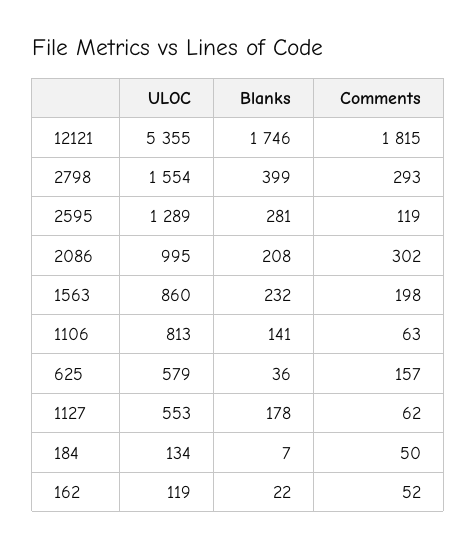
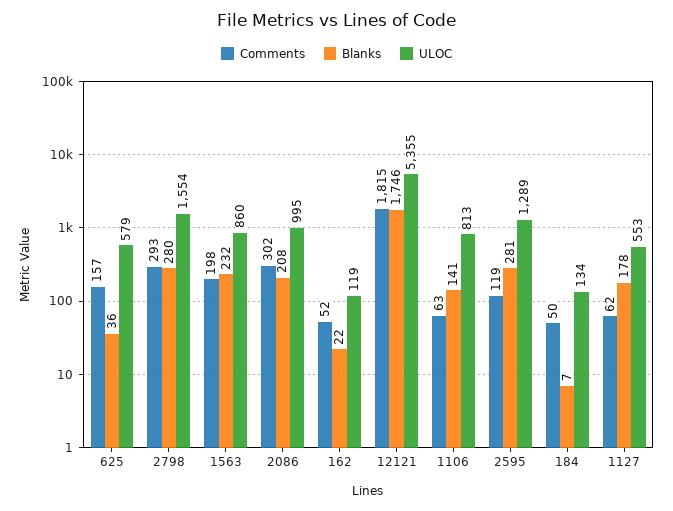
  {
    "ULOC": {
      "12121": 5355,
      "2798": 1554,
      "2595": 1289,
      "2086": 995,
      "1563": 860,
      "1106": 813,
      "625": 579,
      "1127": 553,
      "184": 134,
      "162": 119
    },
    "Blanks": {
      "12121": 1746,
-     "2798": 399,
+     "2798": 280,
      "2595": 281,
      "2086": 208,
      "1563": 232,
      "1106": 141,
      "625": 36,
      "1127": 178,
      "184": 7,
      "162": 22
    },
    "Comments": {
      "12121": 1815,
      "2798": 293,
      "2595": 119,
      "2086": 302,
      "1563": 198,
      "1106": 63,
      "625": 157,
      "1127": 62,
      "184": 50,
      "162": 52
    }
  }

